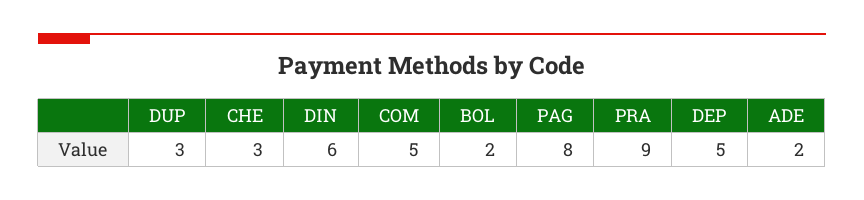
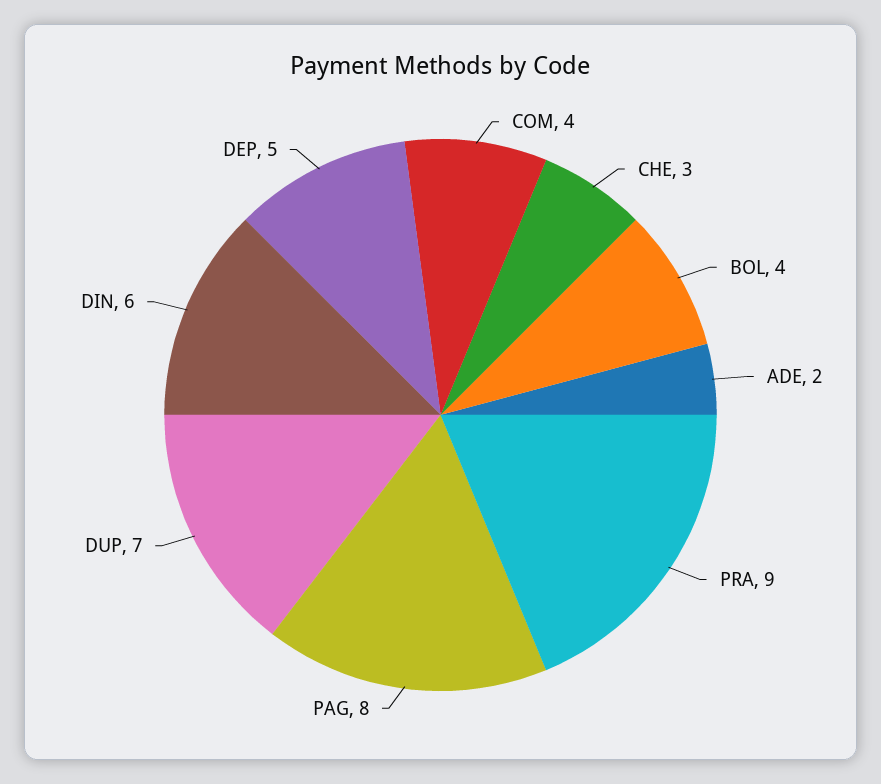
  {
-   "DUP": 3,
+   "DUP": 7,
    "CHE": 3,
    "DIN": 6,
-   "COM": 5,
+   "COM": 4,
-   "BOL": 2,
+   "BOL": 4,
    "PAG": 8,
    "PRA": 9,
    "DEP": 5,
    "ADE": 2
  }

